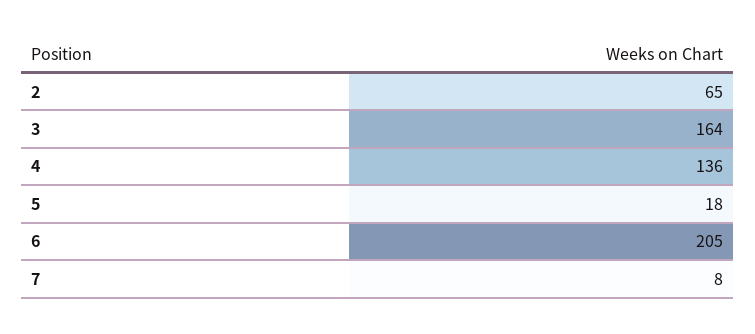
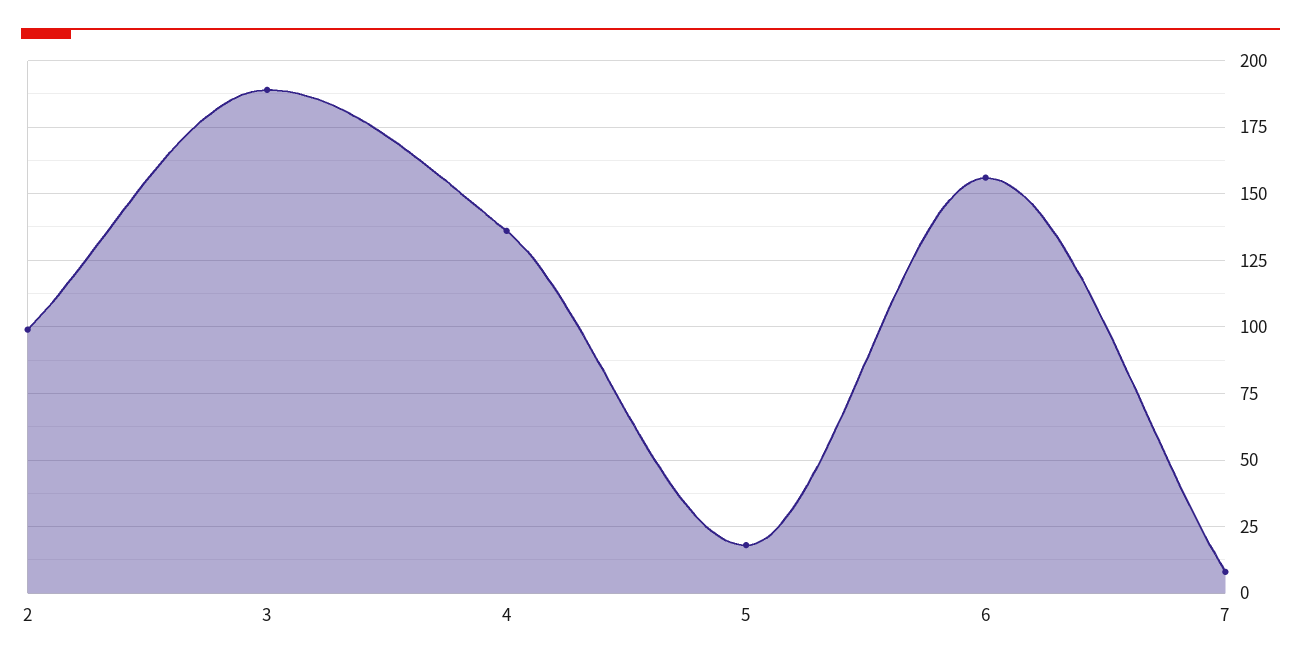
  {
-   "2": 65,
+   "2": 100,
-   "3": 164,
+   "3": 190,
    "4": 136,
    "5": 18,
-   "6": 205,
+   "6": 155,
    "7": 8
  }

